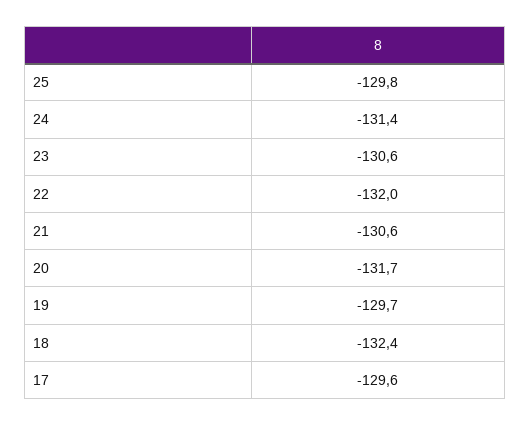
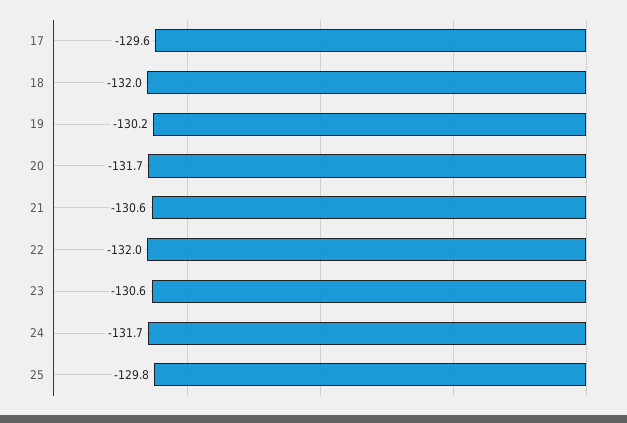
  {
    "25": -129.8,
-   "24": -131.4,
+   "24": -131.7,
    "23": -130.6,
    "22": -132,
    "21": -130.6,
    "20": -131.7,
-   "19": -129.7,
+   "19": -130.2,
-   "18": -132.4,
+   "18": -132,
    "17": -129.6
  }

